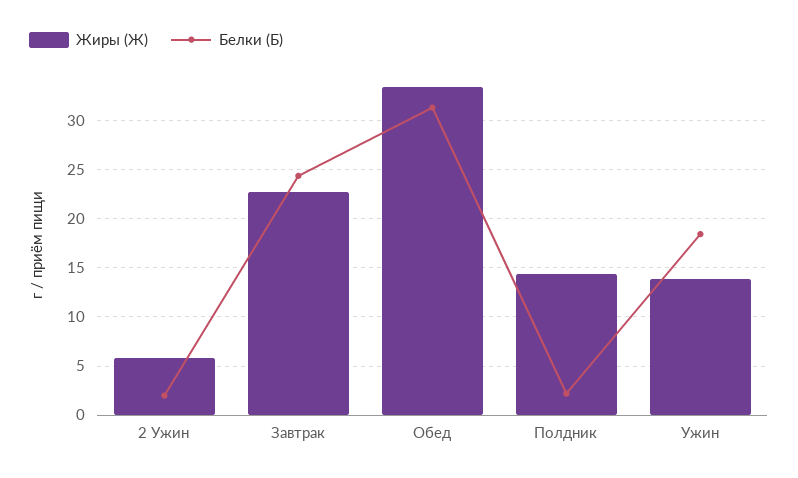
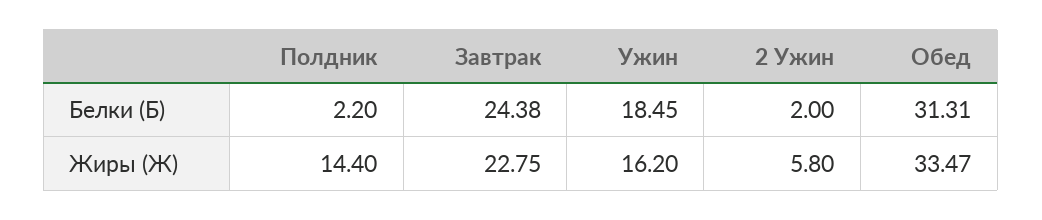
  {
    "Жиры (Ж)": {
      "2 Ужин": 5.8,
      "Завтрак": 22.75,
      "Обед": 33.47,
      "Полдник": 14.4,
-     "Ужин": 14
+     "Ужин": 16.2
    },
    "Белки (Б)": {
      "2 Ужин": 2,
      "Завтрак": 24.38,
      "Обед": 31.31,
      "Полдник": 2.2,
      "Ужин": 18.45
    }
  }

